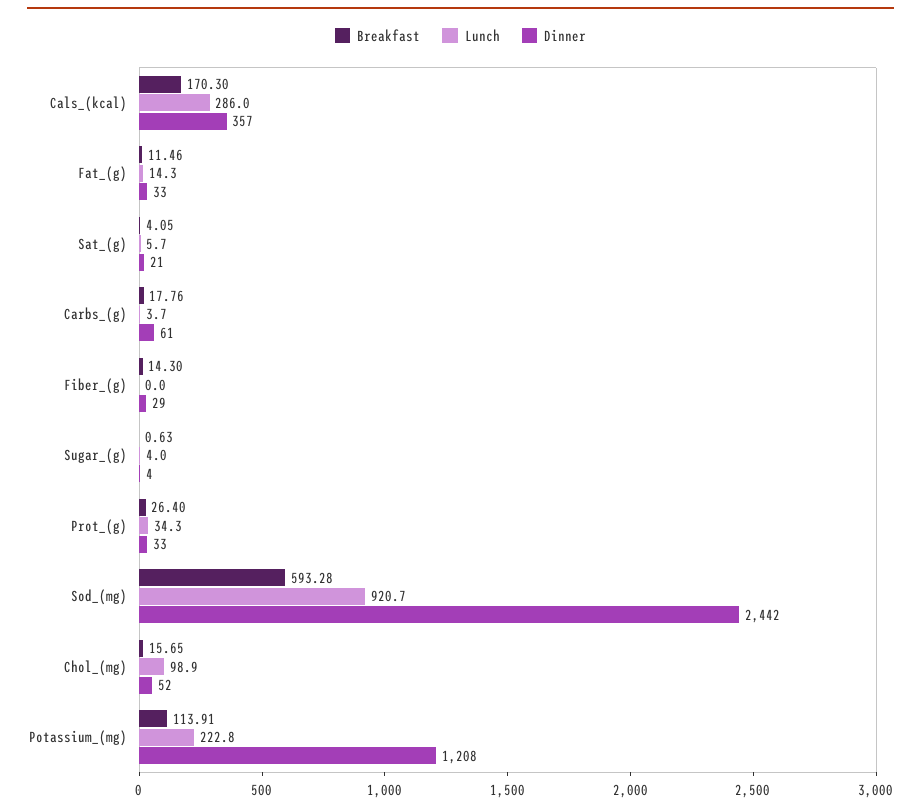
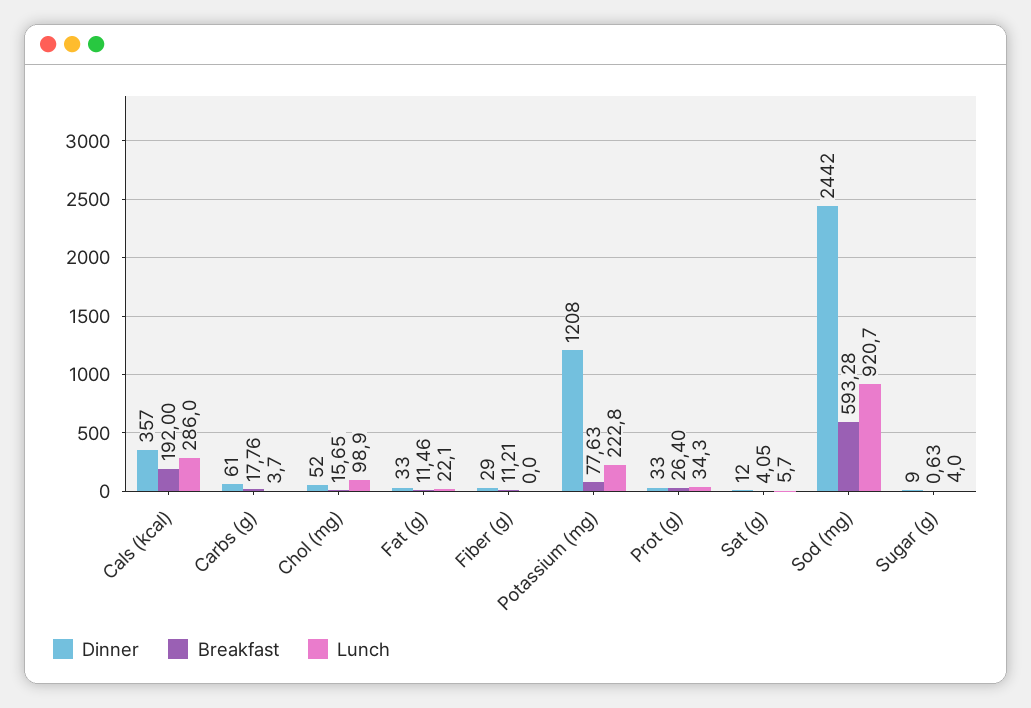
  {
    "Breakfast": {
-     "Cals_(kcal)": 170.3,
+     "Cals_(kcal)": 192,
      "Fat_(g)": 11.46,
      "Sat_(g)": 4.05,
      "Carbs_(g)": 17.76,
-     "Fiber_(g)": 14.3,
+     "Fiber_(g)": 11.21,
      "Sugar_(g)": 0.63,
      "Prot_(g)": 26.4,
      "Sod_(mg)": 593.28,
      "Chol_(mg)": 15.65,
-     "Potassium_(mg)": 113.91
+     "Potassium_(mg)": 77.63
    },
    "Lunch": {
      "Cals_(kcal)": 286,
-     "Fat_(g)": 14.3,
+     "Fat_(g)": 22.1,
      "Sat_(g)": 5.7,
      "Carbs_(g)": 3.7,
      "Fiber_(g)": 0,
      "Sugar_(g)": 4,
      "Prot_(g)": 34.3,
      "Sod_(mg)": 920.7,
      "Chol_(mg)": 98.9,
      "Potassium_(mg)": 222.8
    },
    "Dinner": {
      "Cals_(kcal)": 357,
      "Fat_(g)": 33,
-     "Sat_(g)": 21,
+     "Sat_(g)": 12,
      "Carbs_(g)": 61,
      "Fiber_(g)": 29,
-     "Sugar_(g)": 4,
+     "Sugar_(g)": 9,
      "Prot_(g)": 33,
      "Sod_(mg)": 2442,
      "Chol_(mg)": 52,
      "Potassium_(mg)": 1208
    }
  }

